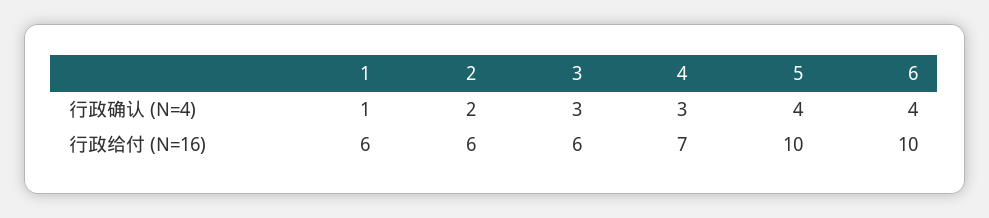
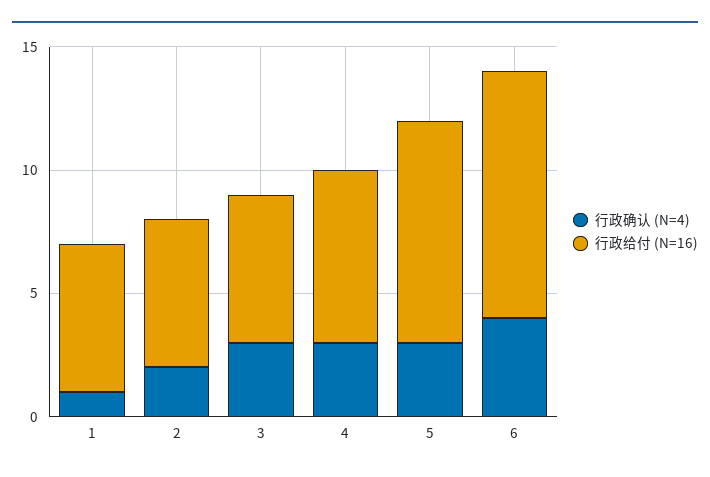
  {
    "行政确认 (N=4)": {
      "1": 1,
      "2": 2,
      "3": 3,
      "4": 3,
-     "5": 4,
+     "5": 3,
      "6": 4
    },
    "行政给付 (N=16)": {
      "1": 6,
      "2": 6,
      "3": 6,
      "4": 7,
-     "5": 10,
+     "5": 9,
      "6": 10
    }
  }

